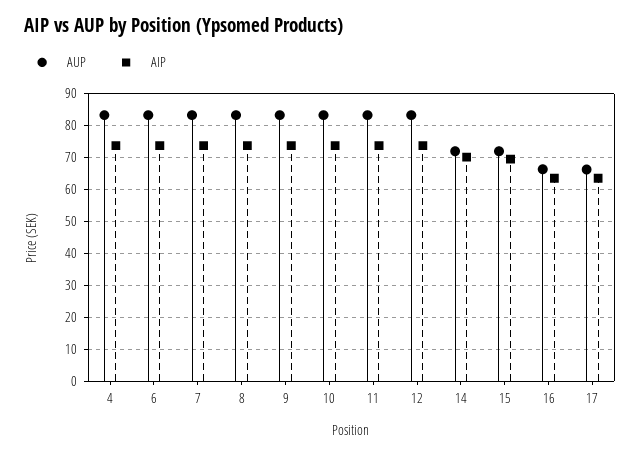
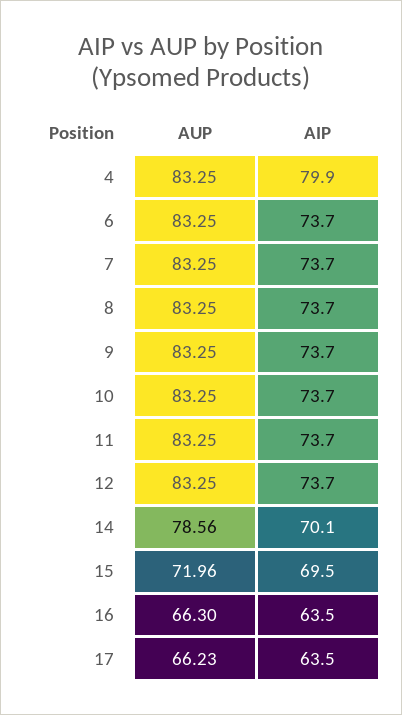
  {
    "AUP": {
      "4": 83.25,
      "6": 83.25,
      "7": 83.25,
      "8": 83.25,
      "9": 83.25,
      "10": 83.25,
      "11": 83.25,
      "12": 83.25,
-     "14": 72,
+     "14": 78.56,
      "15": 71.96,
      "16": 66.3,
      "17": 66.23
    },
    "AIP": {
-     "4": 74,
+     "4": 79.9,
      "6": 73.7,
      "7": 73.7,
      "8": 73.7,
      "9": 73.7,
      "10": 73.7,
      "11": 73.7,
      "12": 73.7,
      "14": 70.1,
      "15": 69.5,
      "16": 63.5,
      "17": 63.5
    }
  }

